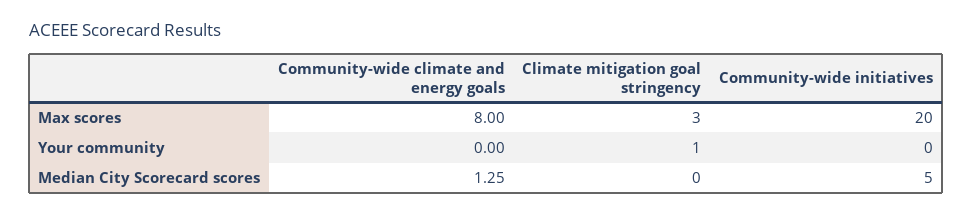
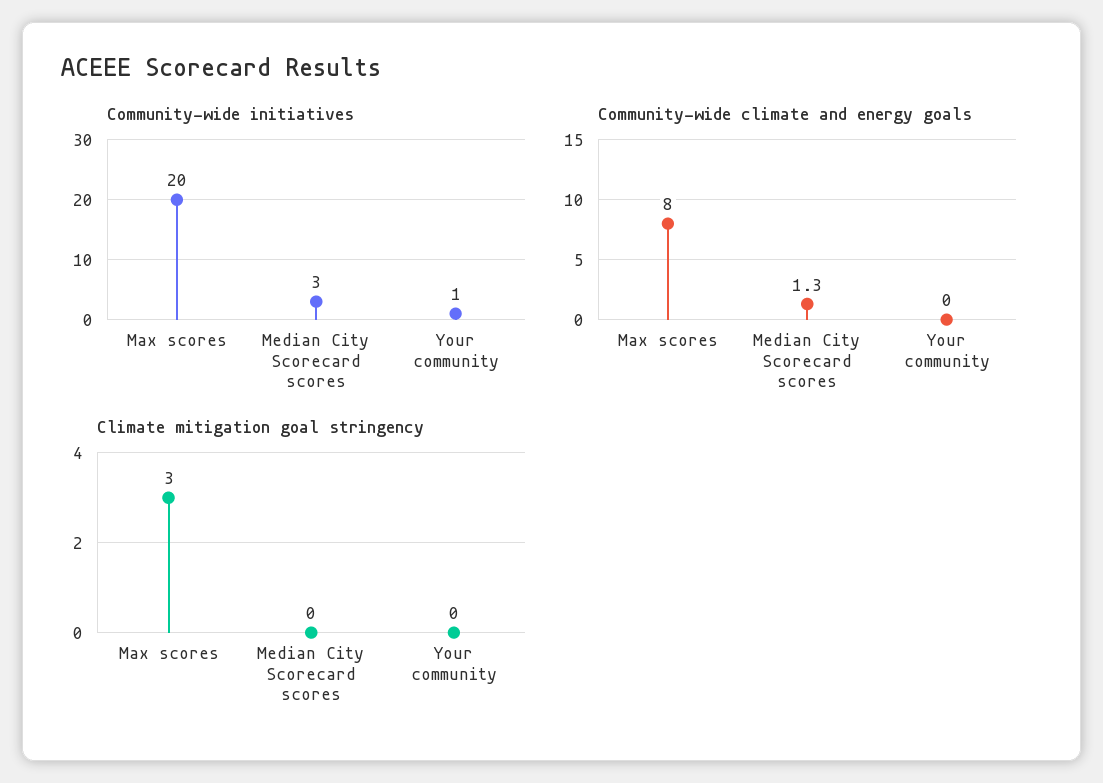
  {
    "Community-wide climate and energy goals": {
      "Max scores": 8,
      "Your community": 0,
      "Median City Scorecard scores": 1.25
    },
    "Climate mitigation goal stringency": {
      "Max scores": 3,
-     "Your community": 1,
+     "Your community": 0,
      "Median City Scorecard scores": 0
    },
    "Community-wide initiatives": {
      "Max scores": 20,
-     "Your community": 0,
+     "Your community": 1,
-     "Median City Scorecard scores": 5
+     "Median City Scorecard scores": 3
    }
  }

